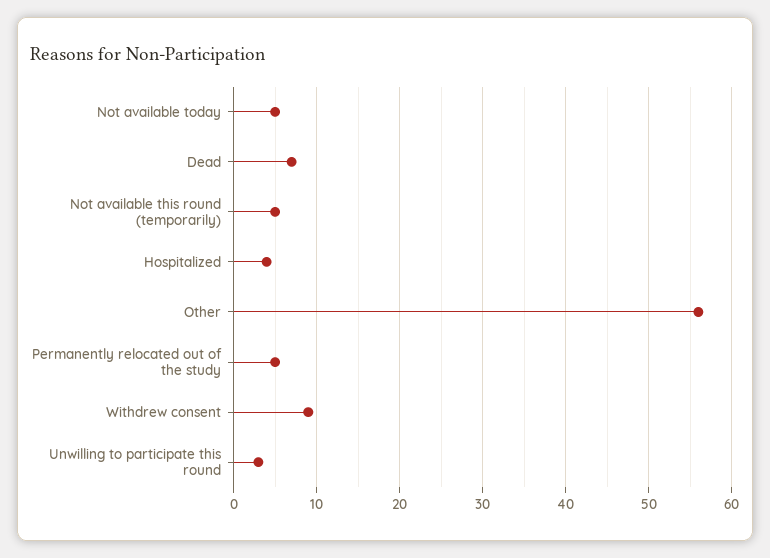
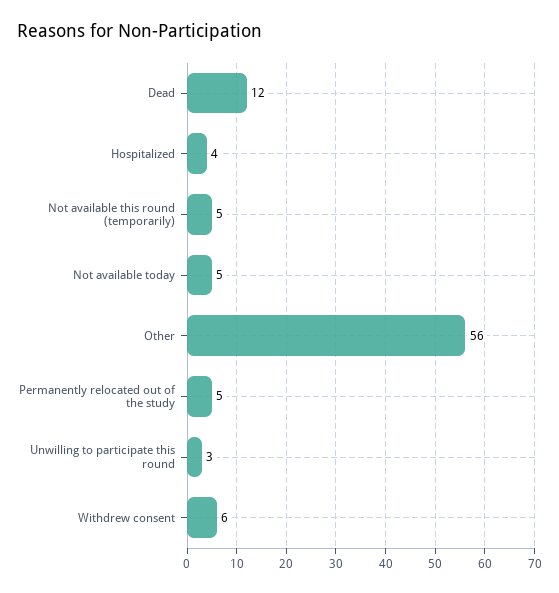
  {
    "Not available today": 5,
-   "Dead": 7,
+   "Dead": 12,
    "Not available this round (temporarily)": 5,
    "Hospitalized": 4,
    "Other": 56,
    "Permanently relocated out of the study": 5,
-   "Withdrew consent": 9,
+   "Withdrew consent": 6,
    "Unwilling to participate this round": 3
  }

